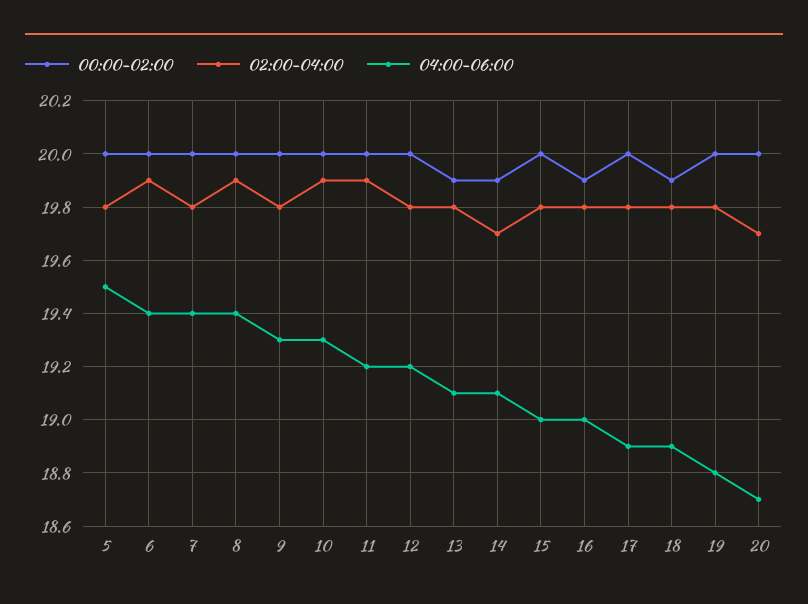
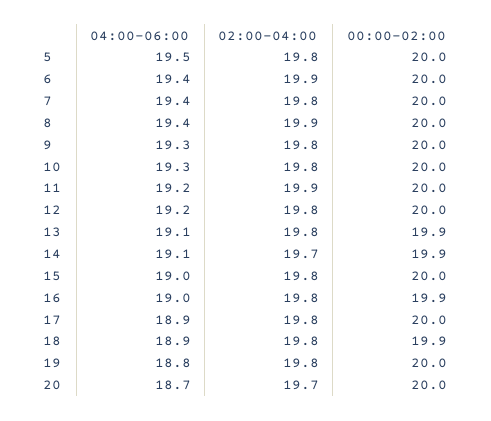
  {
    "00:00-02:00": {
      "5": 20,
      "6": 20,
      "7": 20,
      "8": 20,
      "9": 20,
      "10": 20,
      "11": 20,
      "12": 20,
      "13": 19.9,
      "14": 19.9,
      "15": 20,
      "16": 19.9,
      "17": 20,
      "18": 19.9,
      "19": 20,
      "20": 20
    },
    "02:00-04:00": {
      "5": 19.8,
      "6": 19.9,
      "7": 19.8,
      "8": 19.9,
      "9": 19.8,
-     "10": 19.9,
+     "10": 19.8,
      "11": 19.9,
      "12": 19.8,
      "13": 19.8,
      "14": 19.7,
      "15": 19.8,
      "16": 19.8,
      "17": 19.8,
      "18": 19.8,
      "19": 19.8,
      "20": 19.7
    },
    "04:00-06:00": {
      "5": 19.5,
      "6": 19.4,
      "7": 19.4,
      "8": 19.4,
      "9": 19.3,
      "10": 19.3,
      "11": 19.2,
      "12": 19.2,
      "13": 19.1,
      "14": 19.1,
      "15": 19,
      "16": 19,
      "17": 18.9,
      "18": 18.9,
      "19": 18.8,
      "20": 18.7
    }
  }

